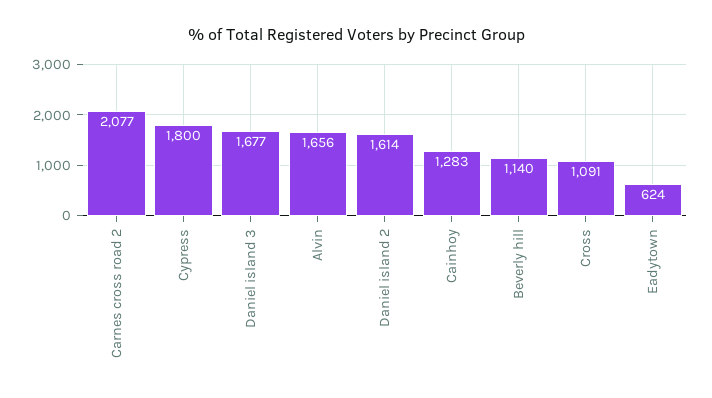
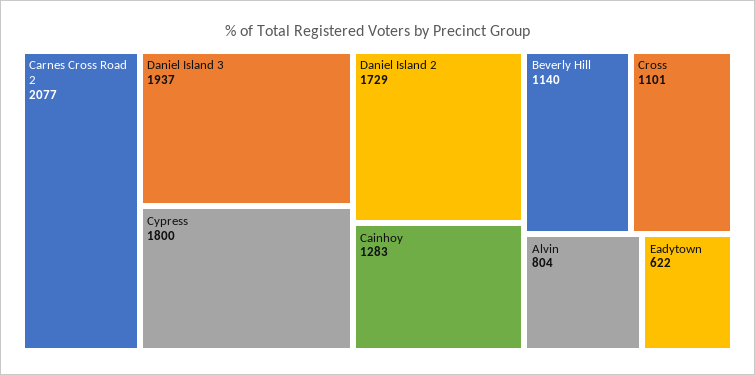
  {
    "Carnes cross road 2": 2077,
    "Cypress": 1800,
-   "Daniel island 3": 1677,
+   "Daniel island 3": 1937,
-   "Alvin": 1656,
+   "Alvin": 804,
-   "Daniel island 2": 1614,
+   "Daniel island 2": 1729,
    "Cainhoy": 1283,
    "Beverly hill": 1140,
-   "Cross": 1091,
+   "Cross": 1101,
-   "Eadytown": 624
+   "Eadytown": 622
  }

